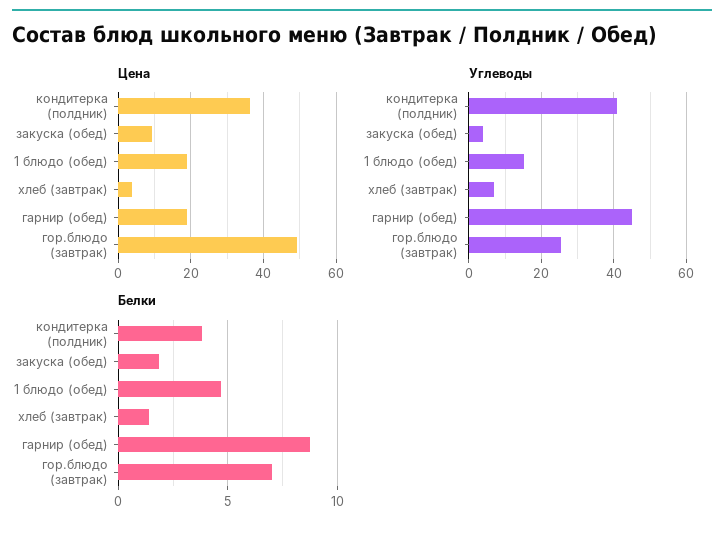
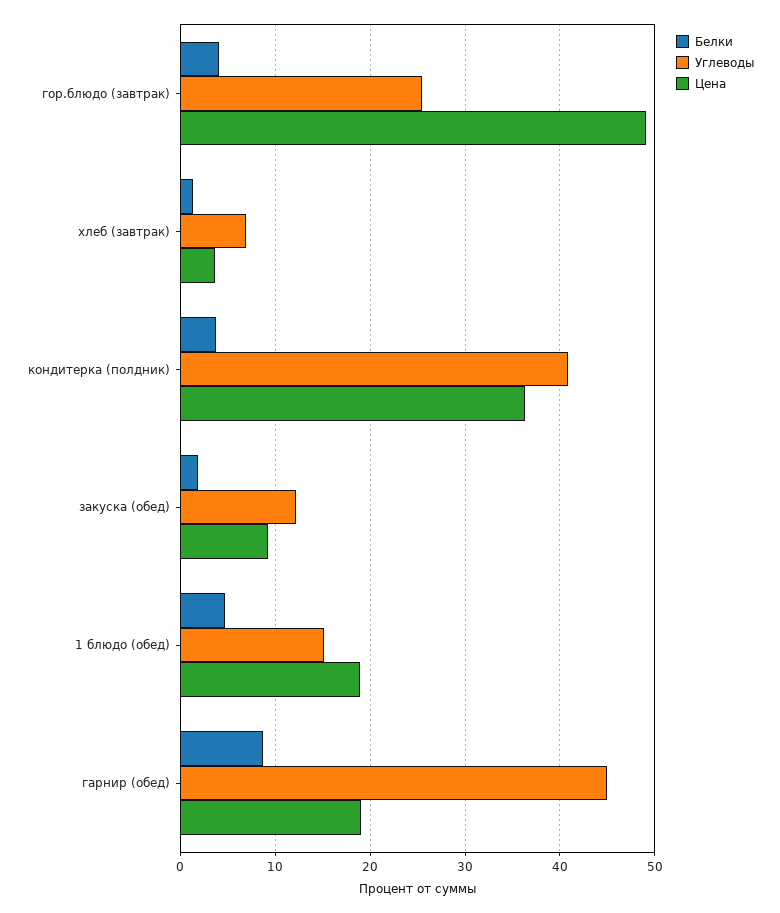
  {
    "Цена": {
      "кондитерка (полдник)": 36,
      "закуска (обед)": 9,
      "1 блюдо (обед)": 19,
      "хлеб (завтрак)": 4,
      "гарнир (обед)": 19,
      "гор.блюдо (завтрак)": 49
    },
    "Углеводы": {
      "кондитерка (полдник)": 41,
-     "закуска (обед)": 4,
+     "закуска (обед)": 12,
      "1 блюдо (обед)": 15,
      "хлеб (завтрак)": 7,
      "гарнир (обед)": 45,
      "гор.блюдо (завтрак)": 25
    },
    "Белки": {
      "кондитерка (полдник)": 4,
      "закуска (обед)": 2,
      "1 блюдо (обед)": 4.5,
      "хлеб (завтрак)": 1.5,
      "гарнир (обед)": 8.5,
-     "гор.блюдо (завтрак)": 7
+     "гор.блюдо (завтрак)": 4
    }
  }

